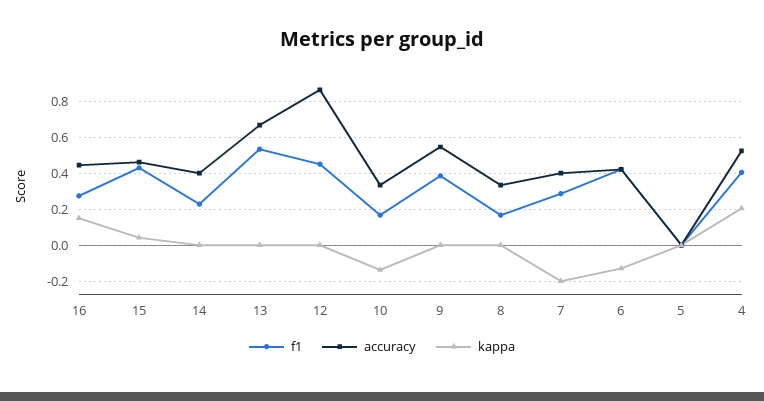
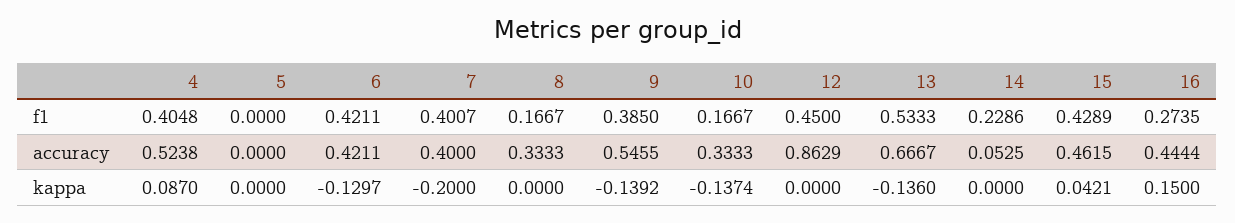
  {
    "f1": {
      "16": 0.2735,
      "15": 0.4289,
      "14": 0.2286,
      "13": 0.5333,
      "12": 0.45,
      "10": 0.1667,
      "9": 0.385,
      "8": 0.1667,
-     "7": 0.3,
+     "7": 0.4007,
      "6": 0.4211,
      "5": 0,
      "4": 0.4048
    },
    "accuracy": {
      "16": 0.4444,
      "15": 0.4615,
-     "14": 0.4,
+     "14": 0.0525,
      "13": 0.6667,
      "12": 0.8629,
      "10": 0.3333,
      "9": 0.5455,
      "8": 0.3333,
      "7": 0.4,
      "6": 0.4211,
      "5": 0,
      "4": 0.5238
    },
    "kappa": {
      "16": 0.15,
      "15": 0.0421,
      "14": 0,
-     "13": 0,
+     "13": -0.136,
      "12": 0,
      "10": -0.1374,
-     "9": 0,
+     "9": -0.1392,
      "8": 0,
      "7": -0.2,
      "6": -0.1297,
      "5": 0,
-     "4": 0.2
+     "4": 0.087
    }
  }

